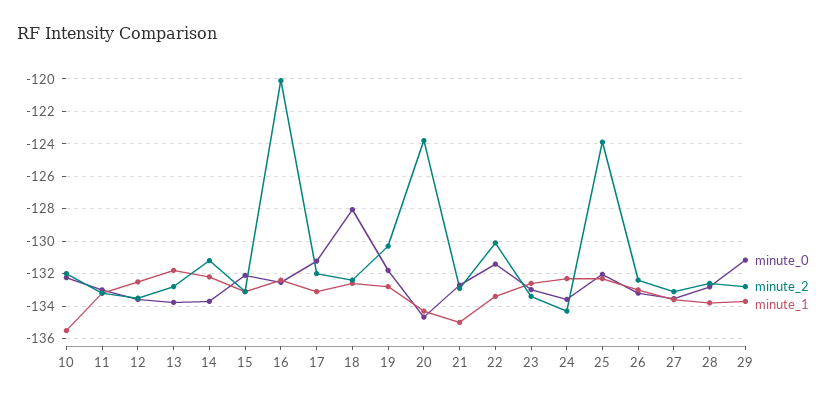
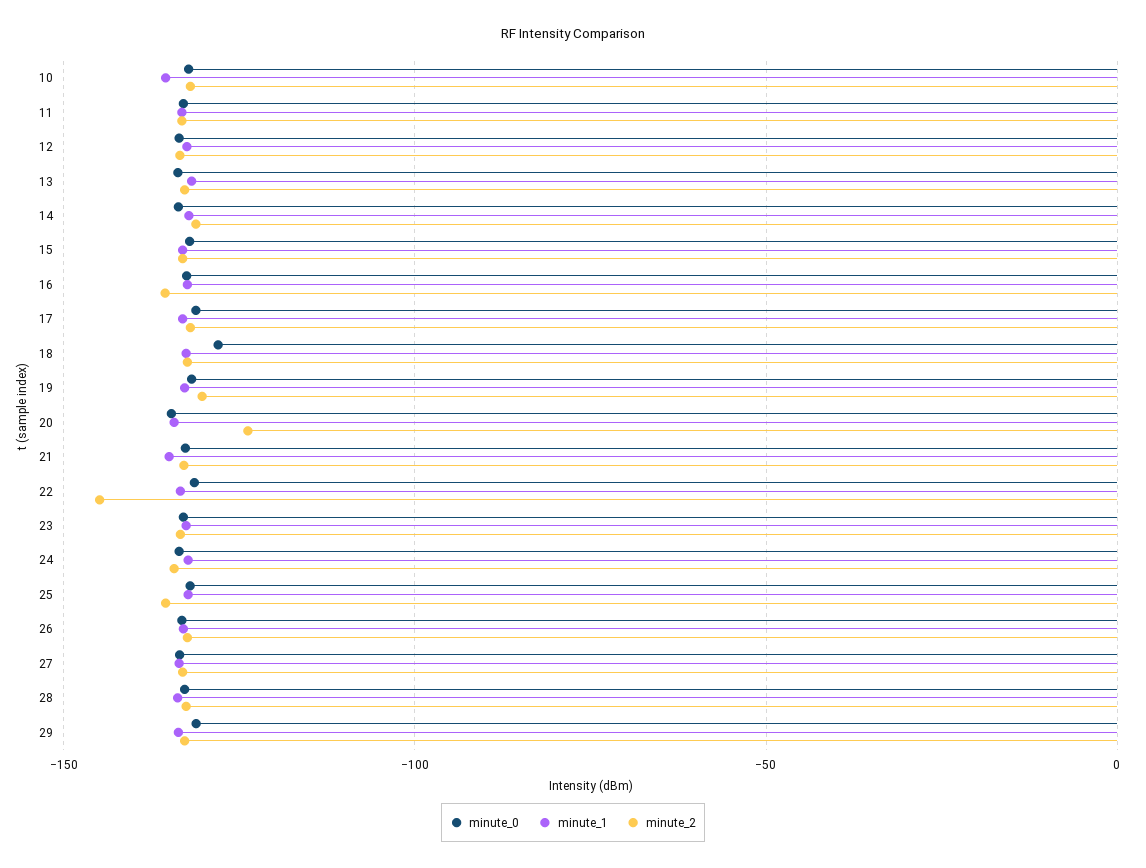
  {
    "minute_0": {
      "10": -132.5,
      "11": -133,
      "12": -133.5,
      "13": -134,
      "14": -133.5,
      "15": -132,
      "16": -132.5,
      "17": -131,
      "18": -128,
      "19": -132,
      "20": -134.5,
      "21": -132.5,
      "22": -131.5,
      "23": -133,
      "24": -133.5,
      "25": -132,
      "26": -133,
      "27": -133.5,
      "28": -133,
      "29": -131
    },
    "minute_2": {
      "10": -132,
      "11": -133,
      "12": -133.5,
      "13": -133,
      "14": -131,
      "15": -133,
-     "16": -120,
+     "16": -135,
      "17": -132,
      "18": -132.5,
      "19": -130.5,
      "20": -124,
      "21": -133,
-     "22": -130,
+     "22": -145,
      "23": -133.5,
      "24": -134.5,
-     "25": -124,
+     "25": -135,
      "26": -132.5,
      "27": -133,
      "28": -132.5,
      "29": -133
    },
    "minute_1": {
      "10": -135.5,
      "11": -133,
      "12": -132.5,
      "13": -132,
      "14": -132,
      "15": -133,
      "16": -132.5,
      "17": -133,
      "18": -132.5,
      "19": -133,
      "20": -134.5,
      "21": -135,
      "22": -133.5,
      "23": -132.5,
      "24": -132.5,
      "25": -132.5,
      "26": -133,
      "27": -133.5,
      "28": -134,
      "29": -133.5
    }
  }

